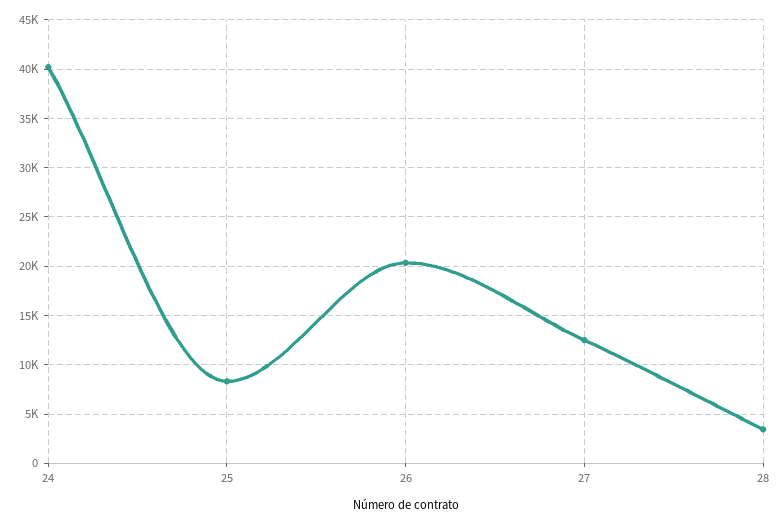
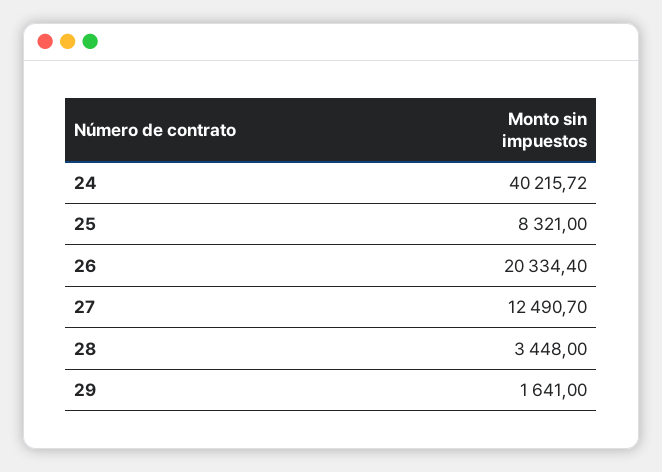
  {
    "24": 40215.72,
    "25": 8321,
    "26": 20334.4,
    "27": 12490.7,
-   "28": 3448
+   "28": 3448,
+   "29": 1641
  }

